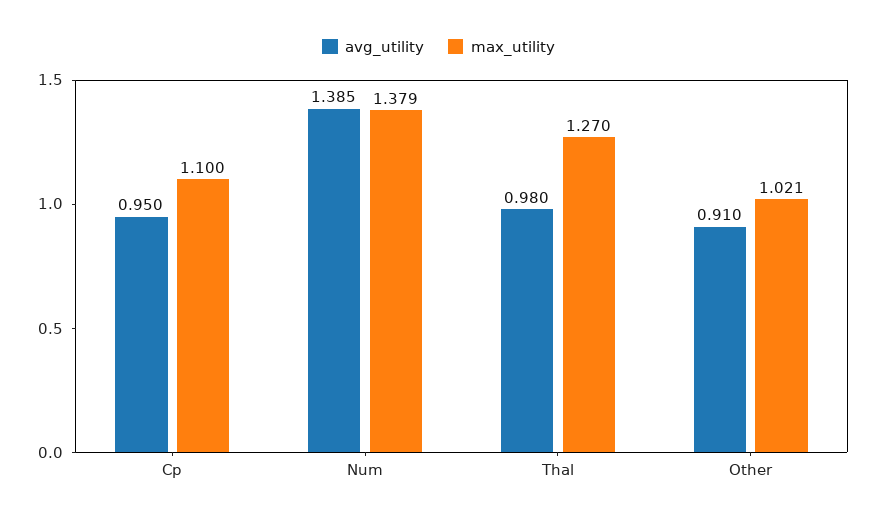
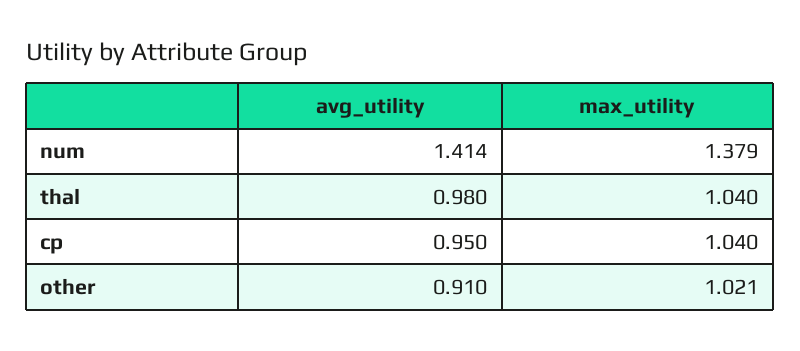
  {
    "avg_utility": {
      "Cp": 0.95,
-     "Num": 1.385,
+     "Num": 1.414,
      "Thal": 0.98,
      "Other": 0.91
    },
    "max_utility": {
-     "Cp": 1.1,
+     "Cp": 1.04,
      "Num": 1.379,
-     "Thal": 1.27,
+     "Thal": 1.04,
      "Other": 1.021
    }
  }

